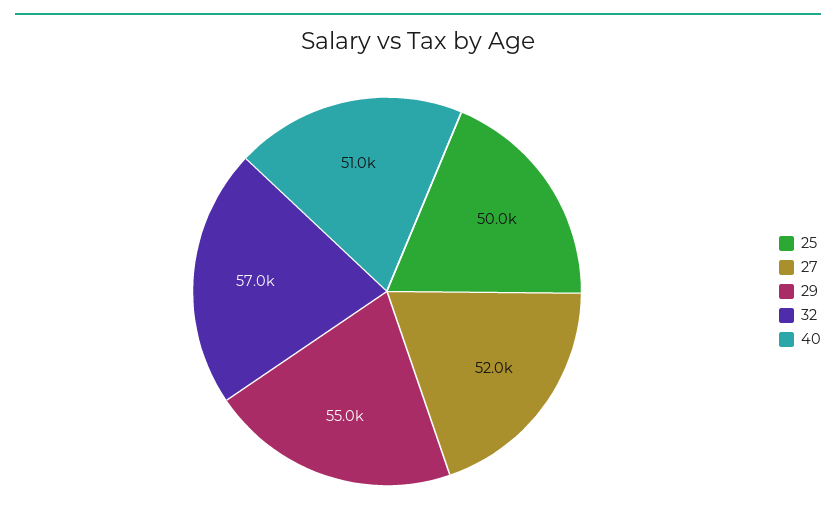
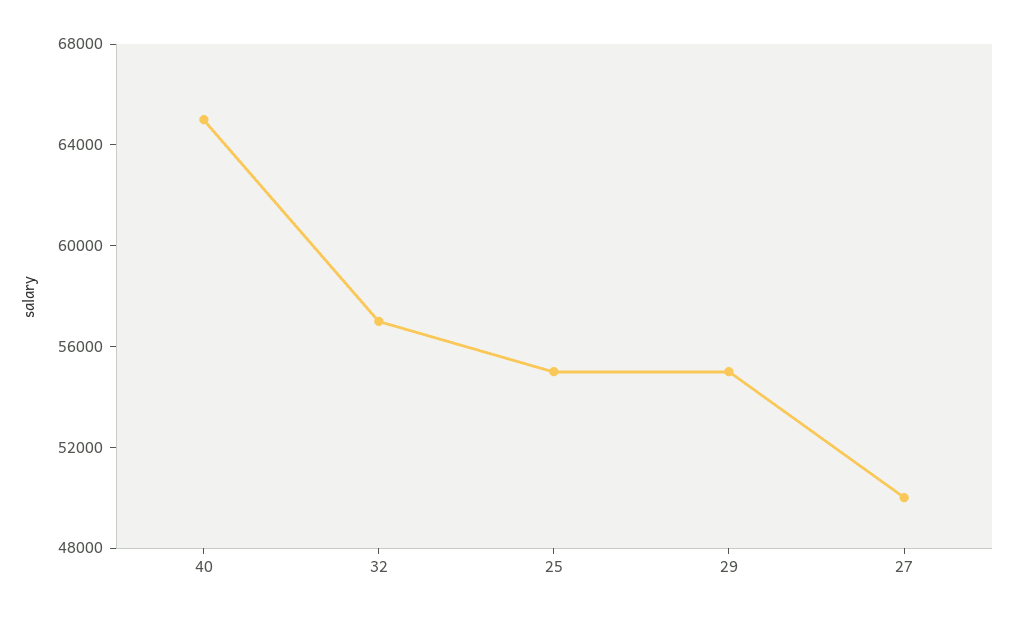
  {
-   "25": 50000,
+   "25": 55000,
-   "27": 52000,
+   "27": 50000,
    "29": 55000,
    "32": 57000,
-   "40": 51000
+   "40": 65000
  }

